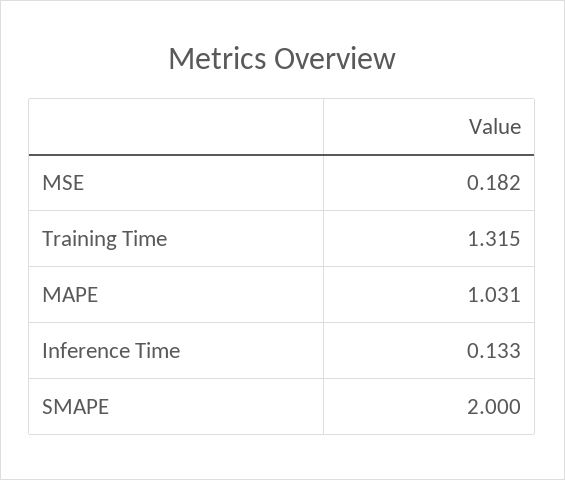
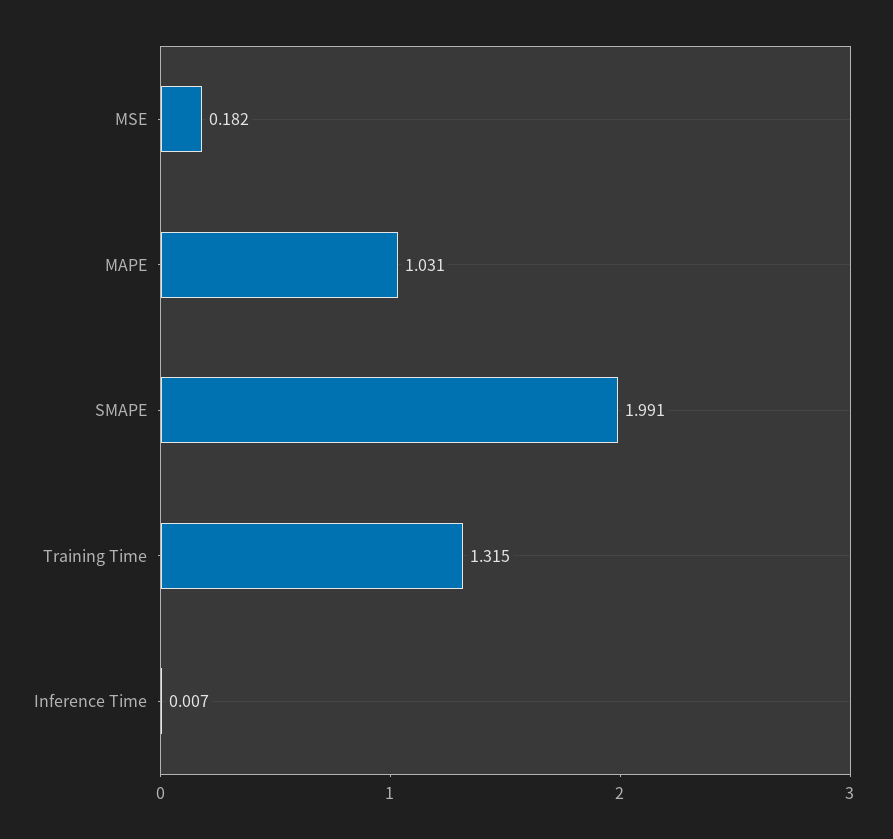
  {
    "MSE": 0.182,
    "Training Time": 1.315,
    "MAPE": 1.031,
-   "Inference Time": 0.133,
+   "Inference Time": 0.007,
-   "SMAPE": 2
+   "SMAPE": 1.991
  }

